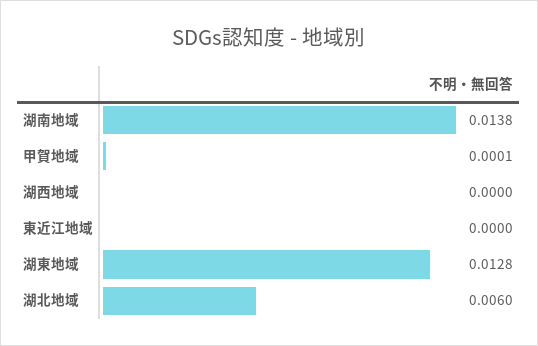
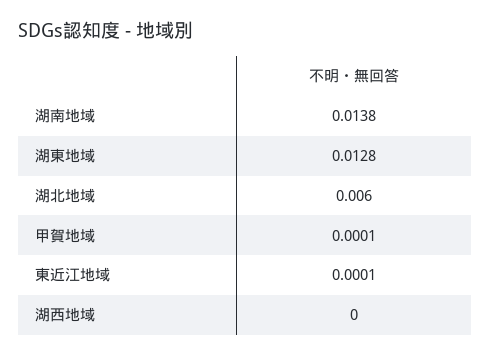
  {
    "湖南地域": 0.0138,
    "甲賀地域": 0.0001,
    "湖西地域": 0,
-   "東近江地域": 0,
+   "東近江地域": 0.0001,
    "湖東地域": 0.0128,
    "湖北地域": 0.006
  }

